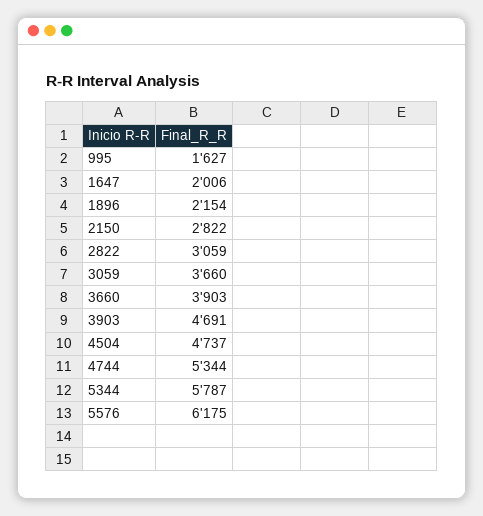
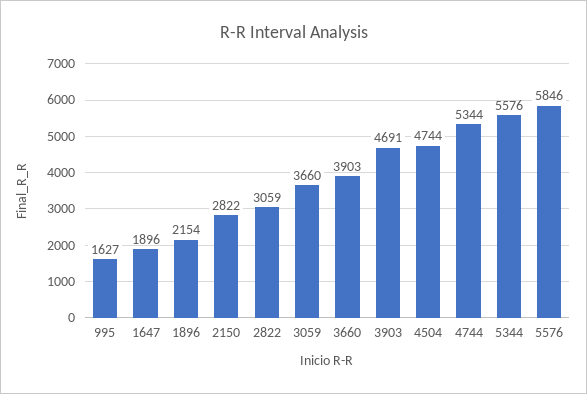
  {
    "995": 1627,
-   "1647": 2006,
+   "1647": 1896,
    "1896": 2154,
    "2150": 2822,
    "2822": 3059,
    "3059": 3660,
    "3660": 3903,
    "3903": 4691,
-   "4504": 4737,
+   "4504": 4744,
    "4744": 5344,
-   "5344": 5787,
+   "5344": 5576,
-   "5576": 6175
+   "5576": 5846
  }

